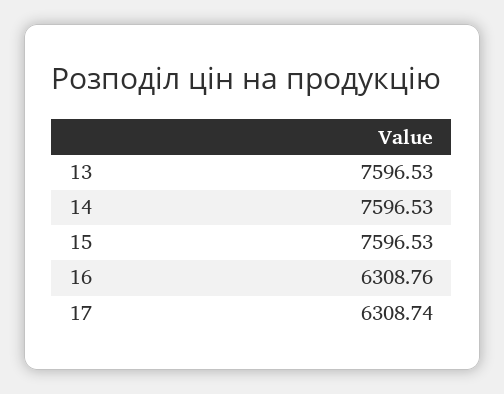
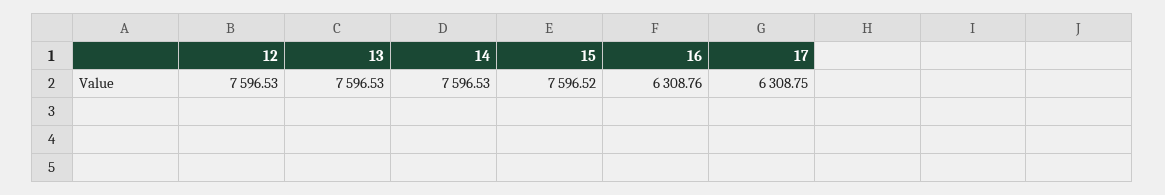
  {
    "13": 7596.53,
    "14": 7596.53,
-   "15": 7596.53,
+   "15": 7596.52,
    "16": 6308.76,
-   "17": 6308.74
+   "17": 6308.75,
+   "12": 7596.53
  }

